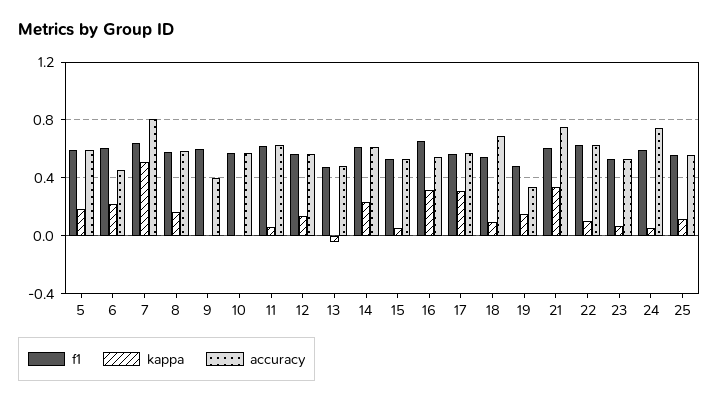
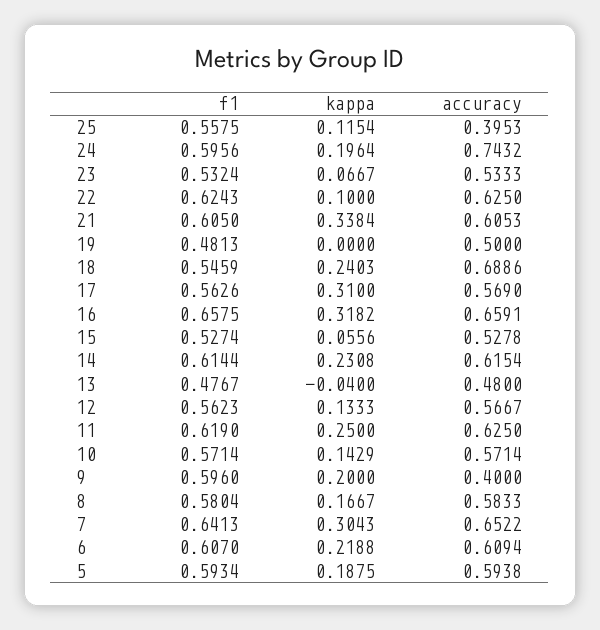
  {
    "f1": {
      "5": 0.5934,
      "6": 0.607,
      "7": 0.6413,
      "8": 0.5804,
      "9": 0.596,
      "10": 0.5714,
      "11": 0.619,
      "12": 0.5623,
      "13": 0.4767,
      "14": 0.6144,
      "15": 0.5274,
      "16": 0.6575,
      "17": 0.5626,
      "18": 0.5459,
      "19": 0.4813,
      "21": 0.605,
      "22": 0.6243,
      "23": 0.5324,
      "24": 0.5956,
      "25": 0.5575
    },
    "kappa": {
      "5": 0.1875,
      "6": 0.2188,
-     "7": 0.5,
+     "7": 0.3043,
      "8": 0.1667,
-     "9": 0,
+     "9": 0.2,
-     "10": 0,
+     "10": 0.1429,
-     "11": 0.05,
+     "11": 0.25,
      "12": 0.1333,
      "13": -0.04,
      "14": 0.2308,
      "15": 0.0556,
      "16": 0.3182,
      "17": 0.31,
-     "18": 0.1,
+     "18": 0.2403,
-     "19": 0.15,
+     "19": 0,
      "21": 0.3384,
      "22": 0.1,
      "23": 0.0667,
-     "24": 0.05,
+     "24": 0.1964,
      "25": 0.1154
    },
    "accuracy": {
      "5": 0.5938,
-     "6": 0.45,
+     "6": 0.6094,
-     "7": 0.8,
+     "7": 0.6522,
      "8": 0.5833,
      "9": 0.4,
      "10": 0.5714,
      "11": 0.625,
      "12": 0.5667,
      "13": 0.48,
      "14": 0.6154,
      "15": 0.5278,
-     "16": 0.55,
+     "16": 0.6591,
      "17": 0.569,
      "18": 0.6886,
-     "19": 0.35,
+     "19": 0.5,
-     "21": 0.75,
+     "21": 0.6053,
      "22": 0.625,
      "23": 0.5333,
      "24": 0.7432,
-     "25": 0.55
+     "25": 0.3953
    }
  }

